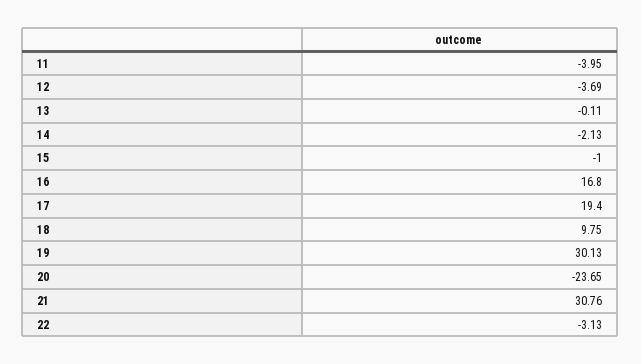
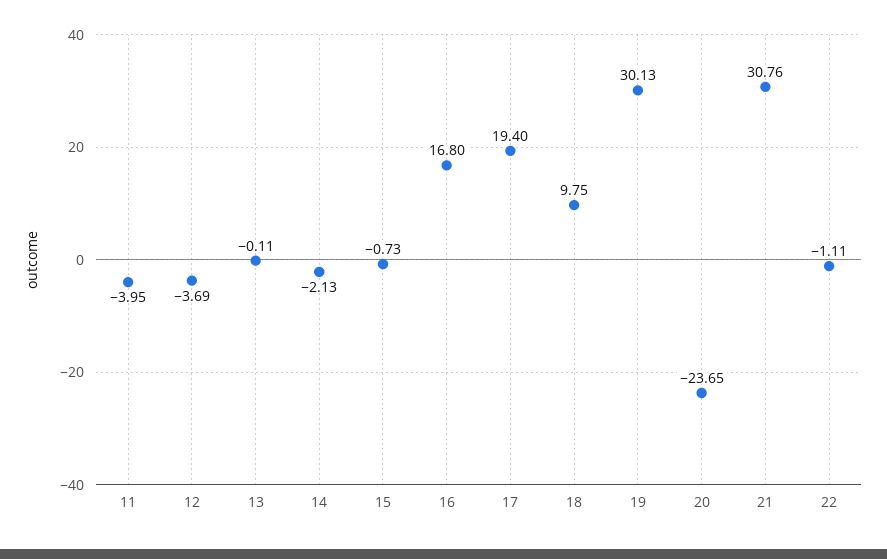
  {
    "11": -3.95,
    "12": -3.69,
    "13": -0.11,
    "14": -2.13,
-   "15": -1,
+   "15": -0.73,
    "16": 16.8,
    "17": 19.4,
    "18": 9.75,
    "19": 30.13,
    "20": -23.65,
    "21": 30.76,
-   "22": -3.13
+   "22": -1.11
  }

